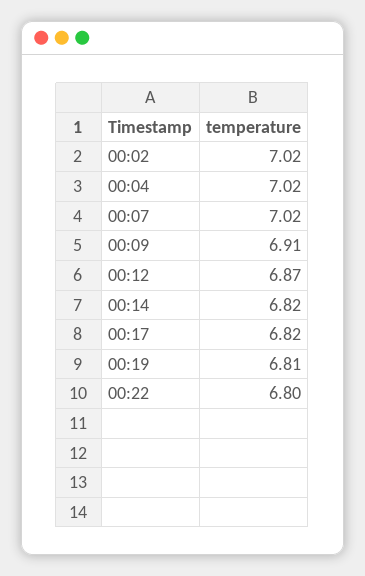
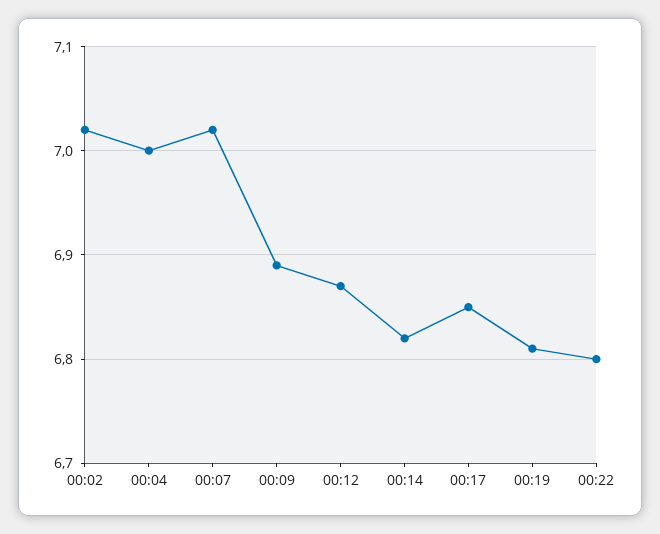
  {
    "00:02": 7.02,
-   "00:04": 7.02,
+   "00:04": 7,
    "00:07": 7.02,
-   "00:09": 6.91,
+   "00:09": 6.89,
    "00:12": 6.87,
    "00:14": 6.82,
-   "00:17": 6.82,
+   "00:17": 6.85,
    "00:19": 6.81,
    "00:22": 6.8
  }

